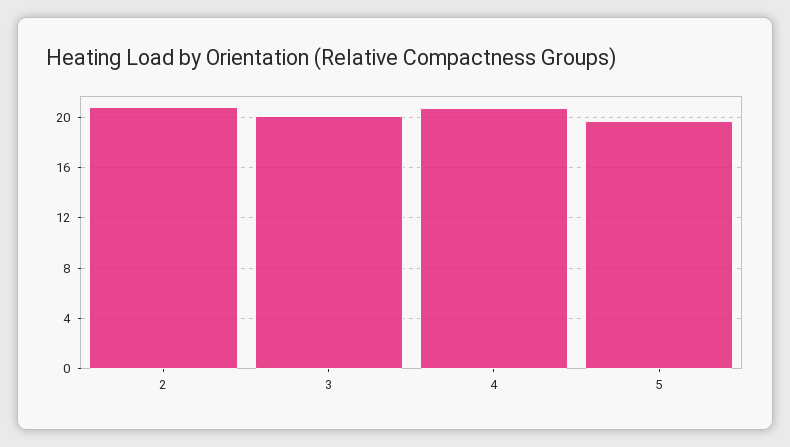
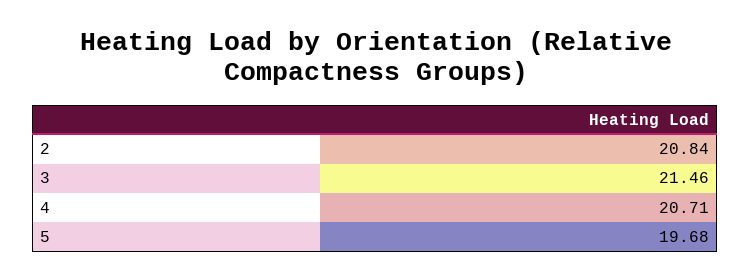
  {
    "2": 20.84,
-   "3": 20,
+   "3": 21.46,
    "4": 20.71,
    "5": 19.68
  }

